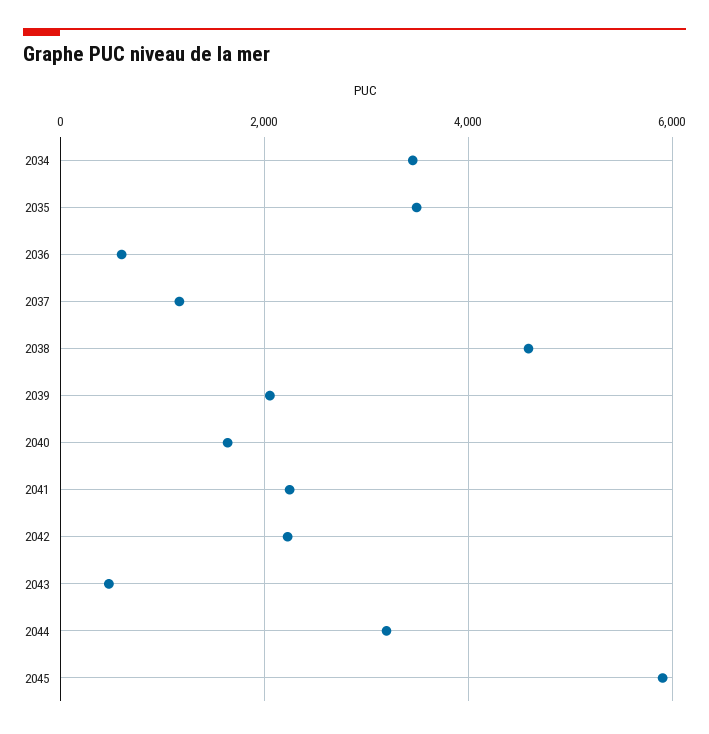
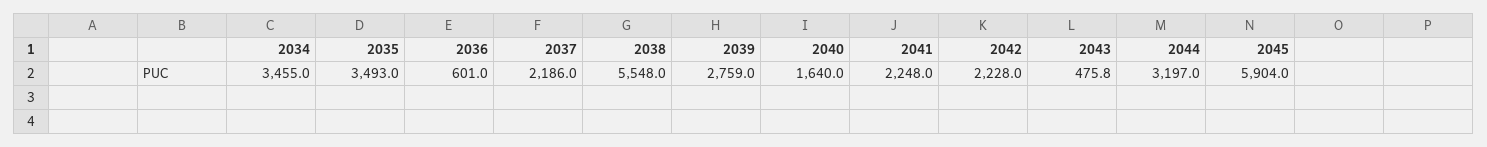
  {
    "2034": 3455,
    "2035": 3493,
    "2036": 601,
-   "2037": 1200,
+   "2037": 2186,
-   "2038": 4600,
+   "2038": 5548,
-   "2039": 2000,
+   "2039": 2759,
    "2040": 1640,
    "2041": 2248,
    "2042": 2228,
    "2043": 475.8,
    "2044": 3197,
    "2045": 5904
  }

